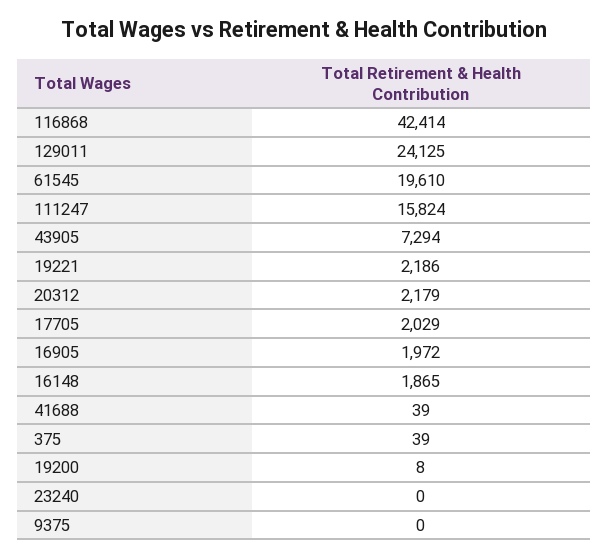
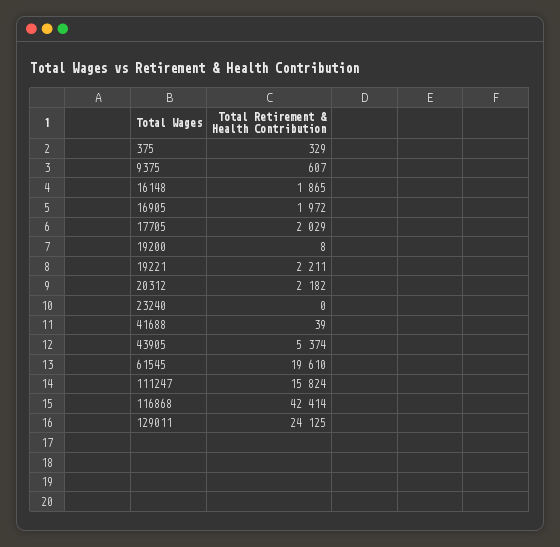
  {
    "116868": 42414,
    "129011": 24125,
    "61545": 19610,
    "111247": 15824,
-   "43905": 7294,
+   "43905": 5374,
-   "19221": 2186,
+   "19221": 2211,
-   "20312": 2179,
+   "20312": 2182,
    "17705": 2029,
    "16905": 1972,
    "16148": 1865,
    "41688": 39,
-   "375": 39,
+   "375": 329,
    "19200": 8,
    "23240": 0,
-   "9375": 0
+   "9375": 607
  }

